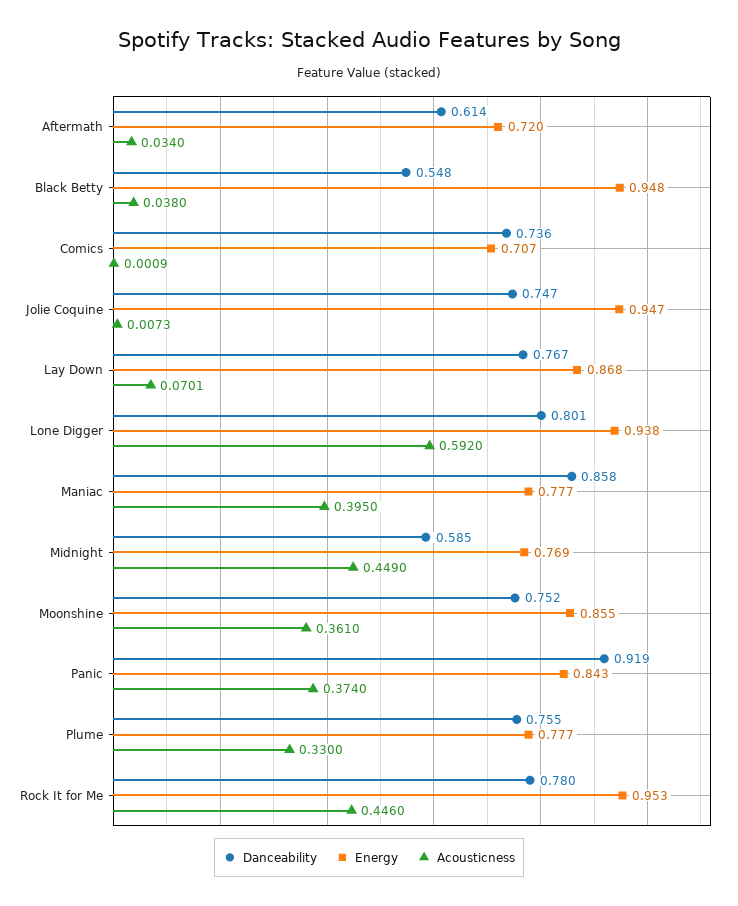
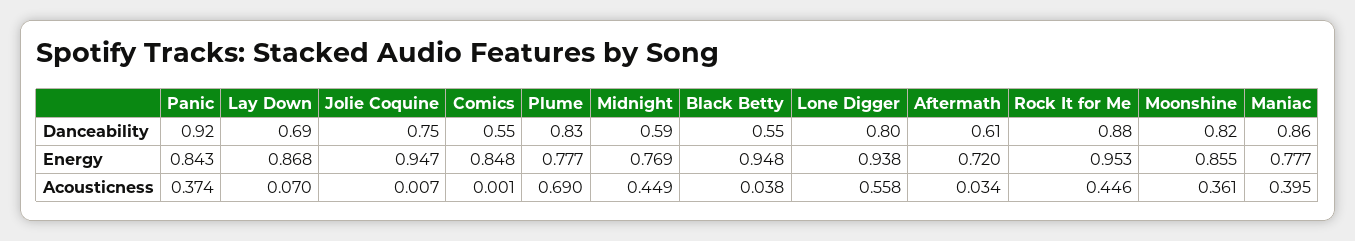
  {
    "Danceability": {
      "Aftermath": 0.614,
      "Black Betty": 0.548,
-     "Comics": 0.736,
+     "Comics": 0.55,
      "Jolie Coquine": 0.747,
-     "Lay Down": 0.767,
+     "Lay Down": 0.69,
      "Lone Digger": 0.801,
      "Maniac": 0.858,
      "Midnight": 0.585,
-     "Moonshine": 0.752,
+     "Moonshine": 0.82,
      "Panic": 0.919,
-     "Plume": 0.755,
+     "Plume": 0.83,
-     "Rock It for Me": 0.78
+     "Rock It for Me": 0.88
    },
    "Energy": {
      "Aftermath": 0.72,
      "Black Betty": 0.948,
-     "Comics": 0.707,
+     "Comics": 0.848,
      "Jolie Coquine": 0.947,
      "Lay Down": 0.868,
      "Lone Digger": 0.938,
      "Maniac": 0.777,
      "Midnight": 0.769,
      "Moonshine": 0.855,
      "Panic": 0.843,
      "Plume": 0.777,
      "Rock It for Me": 0.953
    },
    "Acousticness": {
      "Aftermath": 0.034,
      "Black Betty": 0.038,
      "Comics": 0.0009,
      "Jolie Coquine": 0.0073,
      "Lay Down": 0.0701,
-     "Lone Digger": 0.592,
+     "Lone Digger": 0.558,
      "Maniac": 0.395,
      "Midnight": 0.449,
      "Moonshine": 0.361,
      "Panic": 0.374,
-     "Plume": 0.33,
+     "Plume": 0.69,
      "Rock It for Me": 0.446
    }
  }

